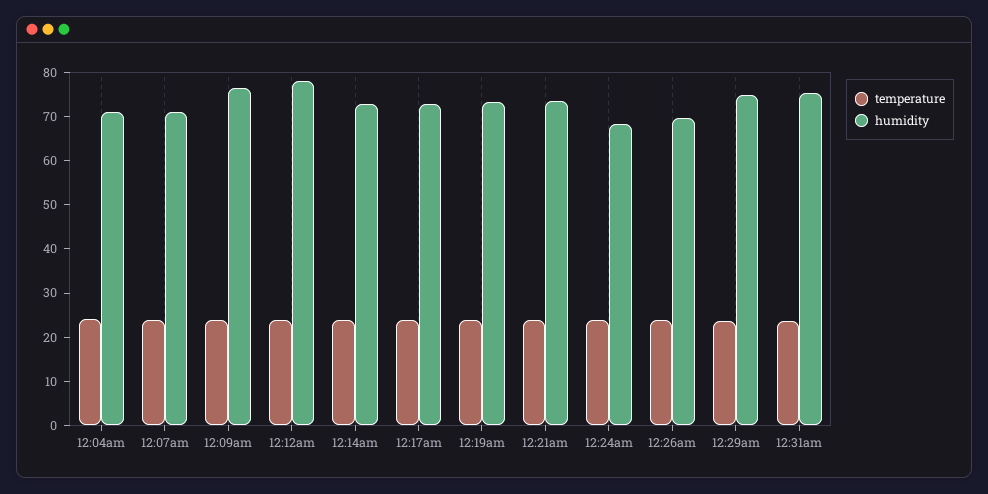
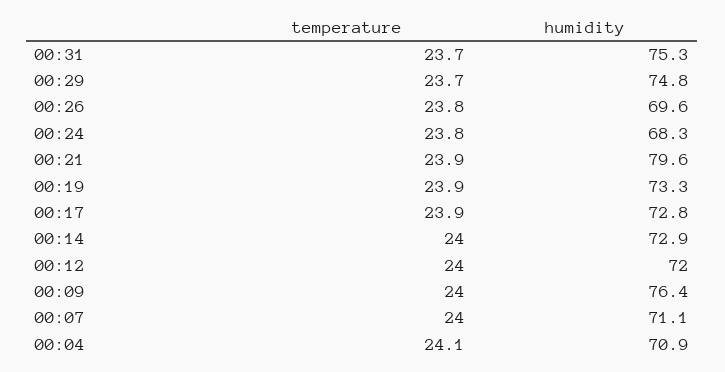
  {
    "temperature": {
      "12:04am": 24.1,
      "12:07am": 24,
      "12:09am": 24,
      "12:12am": 24,
      "12:14am": 24,
      "12:17am": 23.9,
      "12:19am": 23.9,
      "12:21am": 23.9,
      "12:24am": 23.8,
      "12:26am": 23.8,
      "12:29am": 23.7,
      "12:31am": 23.7
    },
    "humidity": {
      "12:04am": 70.9,
      "12:07am": 71.1,
      "12:09am": 76.4,
-     "12:12am": 78,
+     "12:12am": 72,
      "12:14am": 72.9,
      "12:17am": 72.8,
      "12:19am": 73.3,
-     "12:21am": 74,
+     "12:21am": 79.6,
      "12:24am": 68.3,
      "12:26am": 69.6,
      "12:29am": 74.8,
      "12:31am": 75.3
    }
  }

